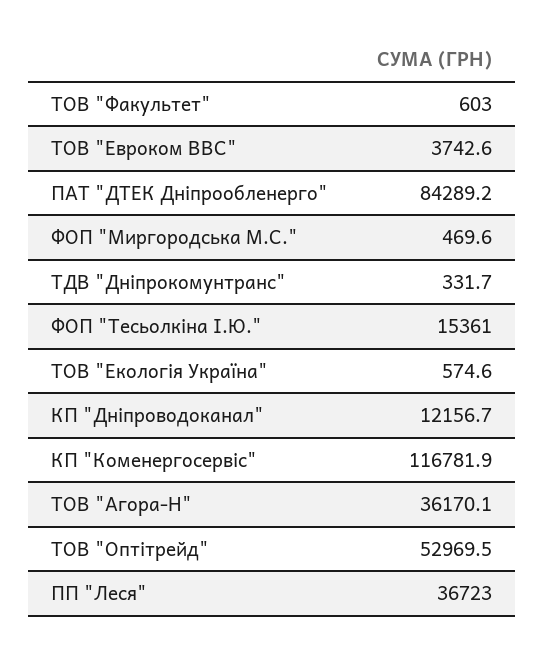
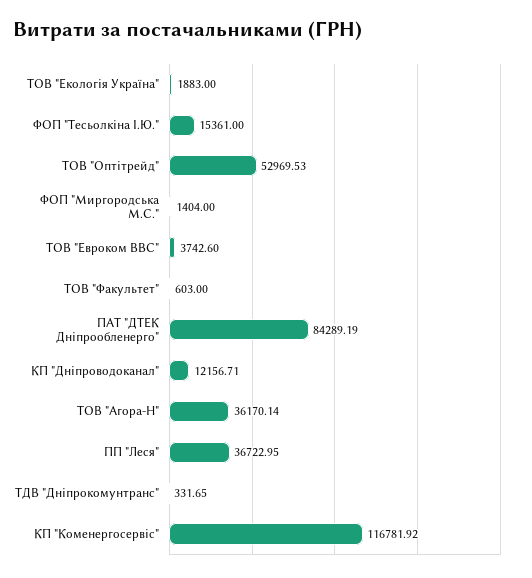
  {
    "ТОВ \"Факультет\"": 603,
    "ТОВ \"Евроком ВВС\"": 3742.6,
    "ПАТ \"ДТЕК Дніпрообленерго\"": 84289.19,
-   "ФОП \"Миргородська М.С.\"": 469.6,
+   "ФОП \"Миргородська М.С.\"": 1404,
    "ТДВ \"Дніпрокомунтранс\"": 331.65,
    "ФОП \"Тесьолкіна І.Ю.\"": 15361,
-   "ТОВ \"Екологія Україна\"": 574.6,
+   "ТОВ \"Екологія Україна\"": 1883,
    "КП \"Дніпроводоканал\"": 12156.71,
    "КП \"Коменергосервіс\"": 116781.92,
    "ТОВ \"Агора-Н\"": 36170.14,
    "ТОВ \"Оптітрейд\"": 52969.53,
    "ПП \"Леся\"": 36722.95
  }

